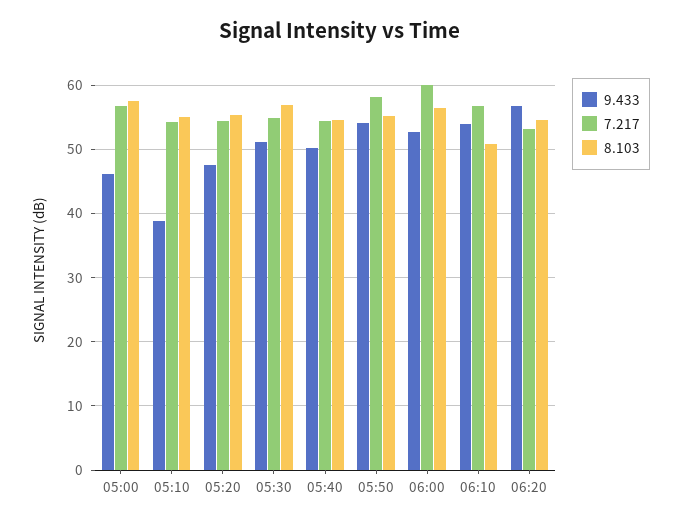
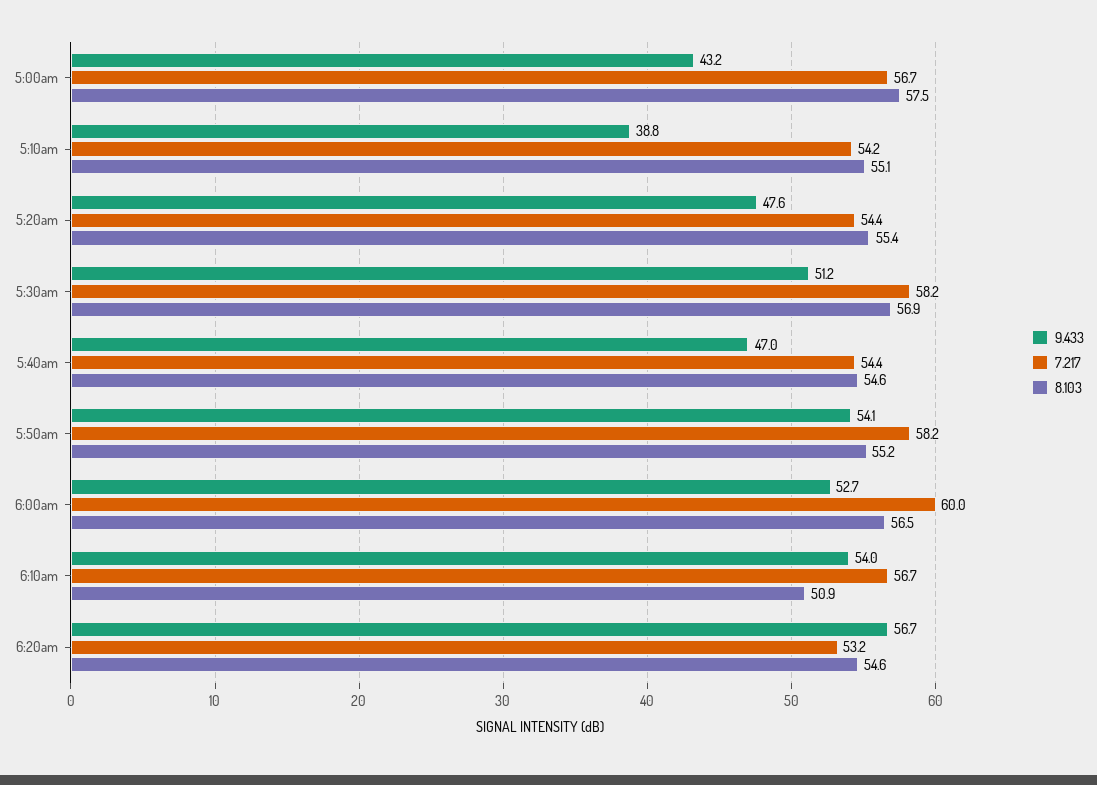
  {
    "9.433": {
-     "05:00": 46,
+     "05:00": 43.2,
      "05:10": 38.8,
      "05:20": 47.6,
      "05:30": 51.2,
-     "05:40": 50,
+     "05:40": 47,
      "05:50": 54.1,
      "06:00": 52.7,
      "06:10": 54,
      "06:20": 56.7
    },
    "7.217": {
      "05:00": 56.7,
      "05:10": 54.2,
      "05:20": 54.4,
-     "05:30": 55,
+     "05:30": 58.2,
      "05:40": 54.4,
      "05:50": 58.2,
      "06:00": 60,
      "06:10": 56.7,
      "06:20": 53.2
    },
    "8.103": {
      "05:00": 57.5,
      "05:10": 55.1,
      "05:20": 55.4,
      "05:30": 56.9,
      "05:40": 54.6,
      "05:50": 55.2,
      "06:00": 56.5,
      "06:10": 50.9,
      "06:20": 54.6
    }
  }

